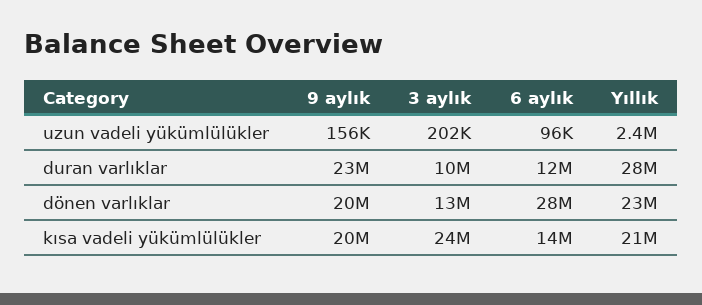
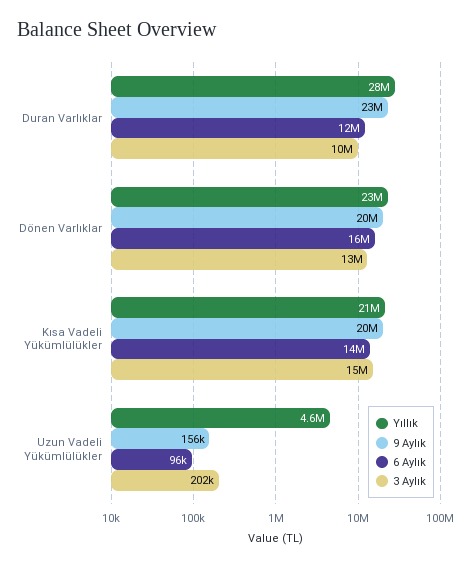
  {
    "9 aylık": {
      "uzun vadeli yükümlülükler": 156000,
      "duran varlıklar": 23000000,
      "dönen varlıklar": 20000000,
      "kısa vadeli yükümlülükler": 20000000
    },
    "3 aylık": {
      "uzun vadeli yükümlülükler": 202000,
      "duran varlıklar": 10000000,
      "dönen varlıklar": 13000000,
-     "kısa vadeli yükümlülükler": 24000000
+     "kısa vadeli yükümlülükler": 15000000
    },
    "6 aylık": {
      "uzun vadeli yükümlülükler": 96000,
      "duran varlıklar": 12000000,
-     "dönen varlıklar": 28000000,
+     "dönen varlıklar": 16000000,
      "kısa vadeli yükümlülükler": 14000000
    },
    "Yıllık": {
-     "uzun vadeli yükümlülükler": 2400000,
+     "uzun vadeli yükümlülükler": 4600000,
      "duran varlıklar": 28000000,
      "dönen varlıklar": 23000000,
      "kısa vadeli yükümlülükler": 21000000
    }
  }

